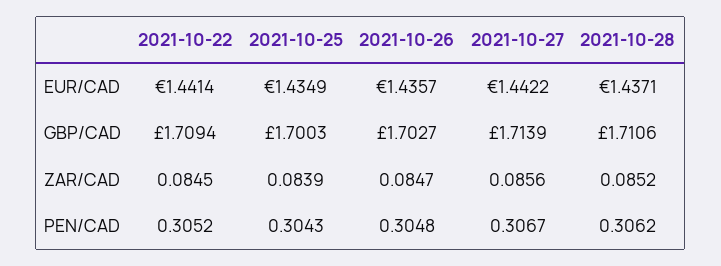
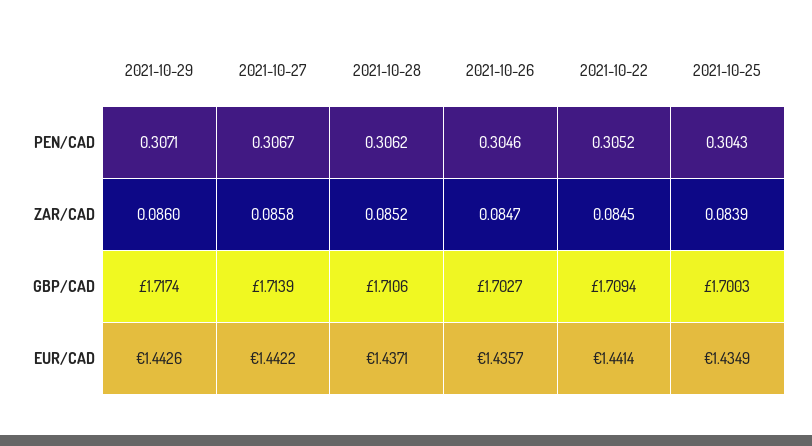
  {
    "2021-10-22": {
      "EUR/CAD": 1.4414,
      "GBP/CAD": 1.7094,
      "ZAR/CAD": 0.0845,
      "PEN/CAD": 0.3052
    },
    "2021-10-25": {
      "EUR/CAD": 1.4349,
      "GBP/CAD": 1.7003,
      "ZAR/CAD": 0.0839,
      "PEN/CAD": 0.3043
    },
    "2021-10-26": {
      "EUR/CAD": 1.4357,
      "GBP/CAD": 1.7027,
      "ZAR/CAD": 0.0847,
-     "PEN/CAD": 0.3048
+     "PEN/CAD": 0.3046
    },
    "2021-10-27": {
      "EUR/CAD": 1.4422,
      "GBP/CAD": 1.7139,
-     "ZAR/CAD": 0.0856,
+     "ZAR/CAD": 0.0858,
      "PEN/CAD": 0.3067
    },
    "2021-10-28": {
      "EUR/CAD": 1.4371,
      "GBP/CAD": 1.7106,
      "ZAR/CAD": 0.0852,
      "PEN/CAD": 0.3062
-   }
+   },
+   "2021-10-29": {
+     "PEN/CAD": 0.3071,
+     "ZAR/CAD": 0.086,
+     "GBP/CAD": 1.7174,
+     "EUR/CAD": 1.4426
+   }
  }

